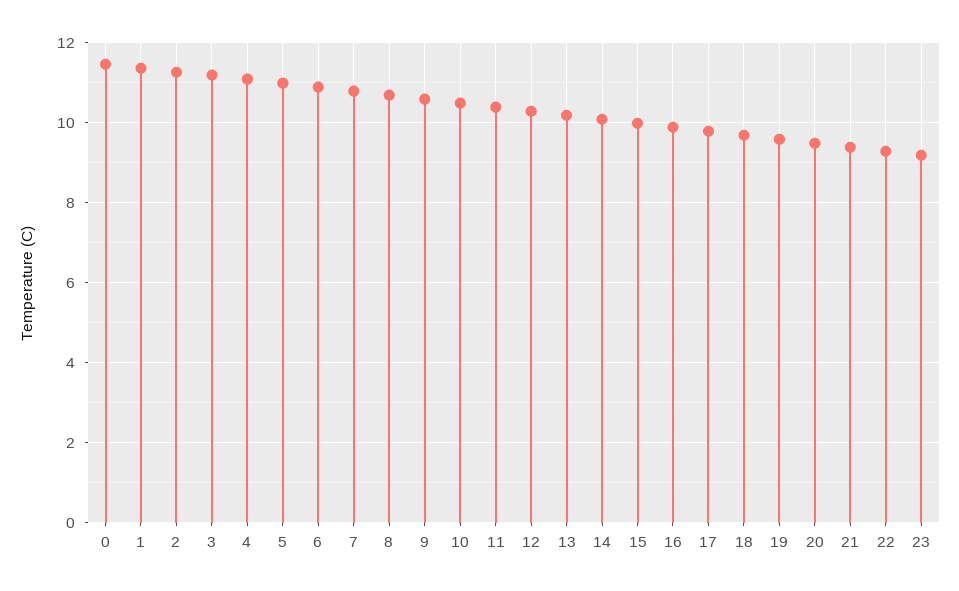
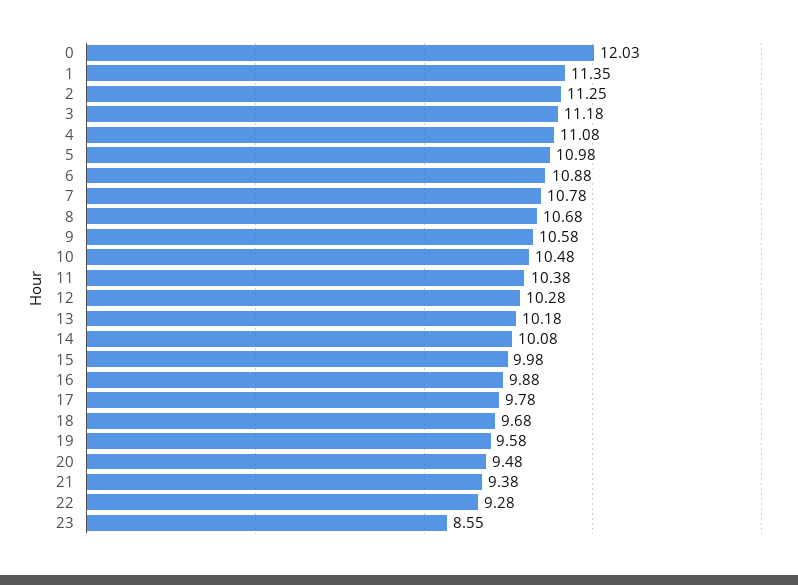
  {
-   "0": 11.4,
+   "0": 12.03,
    "1": 11.35,
    "2": 11.25,
    "3": 11.18,
    "4": 11.08,
    "5": 10.98,
    "6": 10.88,
    "7": 10.78,
    "8": 10.68,
    "9": 10.58,
    "10": 10.48,
    "11": 10.38,
    "12": 10.28,
    "13": 10.18,
    "14": 10.08,
    "15": 9.98,
    "16": 9.88,
    "17": 9.78,
    "18": 9.68,
    "19": 9.58,
    "20": 9.48,
    "21": 9.38,
    "22": 9.28,
-   "23": 9.2
+   "23": 8.55
  }

